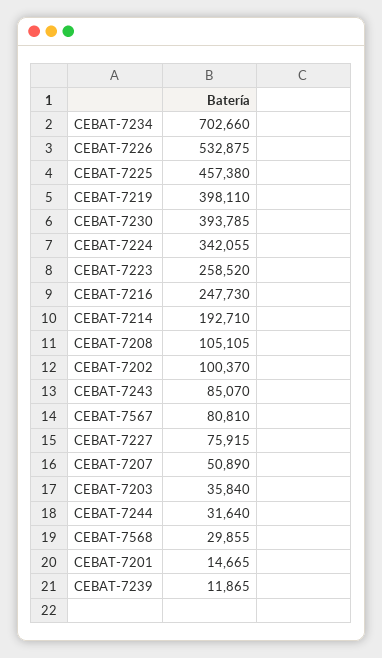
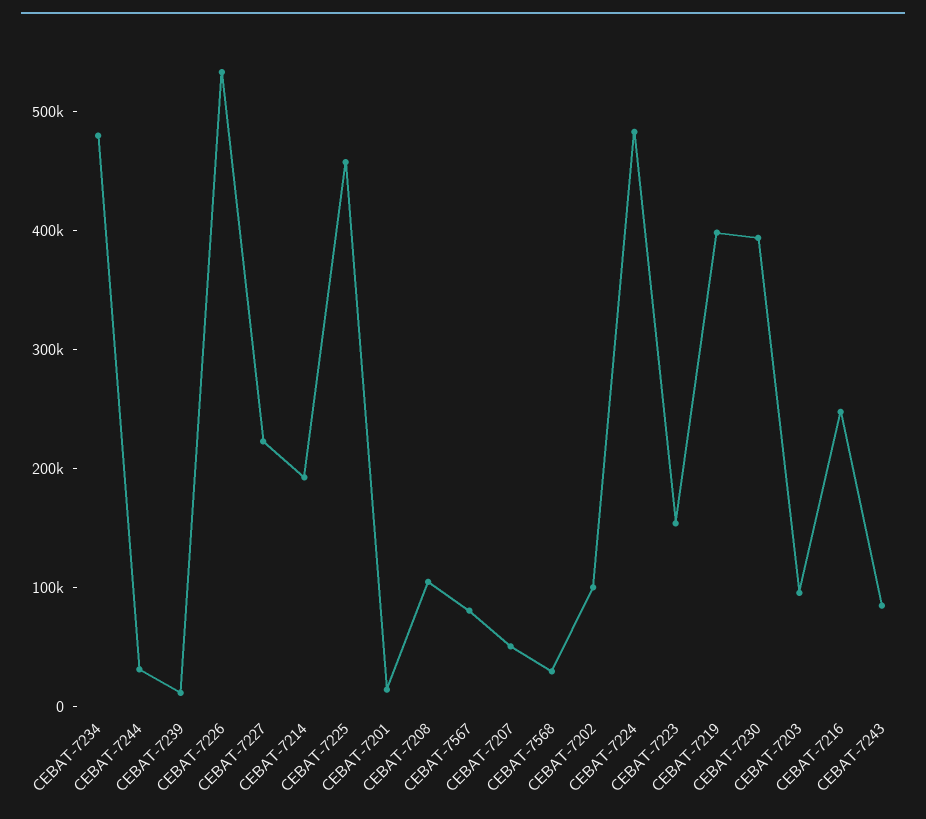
  {
-   "CEBAT-7234": 702660,
+   "CEBAT-7234": 480000,
    "CEBAT-7226": 532875,
    "CEBAT-7225": 457380,
    "CEBAT-7219": 398110,
    "CEBAT-7230": 393785,
-   "CEBAT-7224": 342055,
+   "CEBAT-7224": 480000,
-   "CEBAT-7223": 258520,
+   "CEBAT-7223": 160000,
    "CEBAT-7216": 247730,
    "CEBAT-7214": 192710,
    "CEBAT-7208": 105105,
    "CEBAT-7202": 100370,
    "CEBAT-7243": 85070,
    "CEBAT-7567": 80810,
-   "CEBAT-7227": 75915,
+   "CEBAT-7227": 220000,
    "CEBAT-7207": 50890,
-   "CEBAT-7203": 35840,
+   "CEBAT-7203": 100000,
    "CEBAT-7244": 31640,
    "CEBAT-7568": 29855,
    "CEBAT-7201": 14665,
    "CEBAT-7239": 11865
  }

